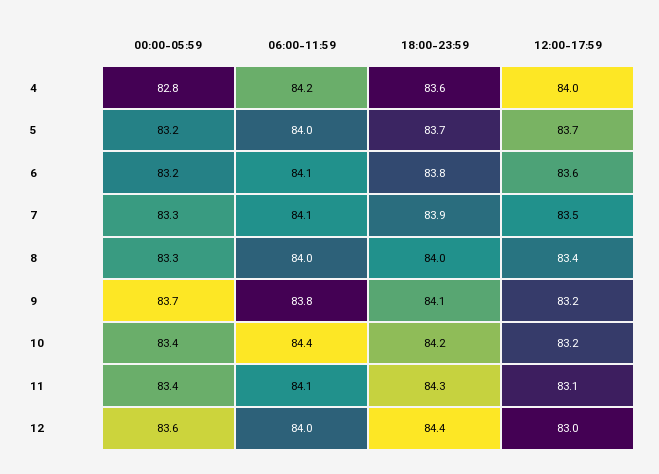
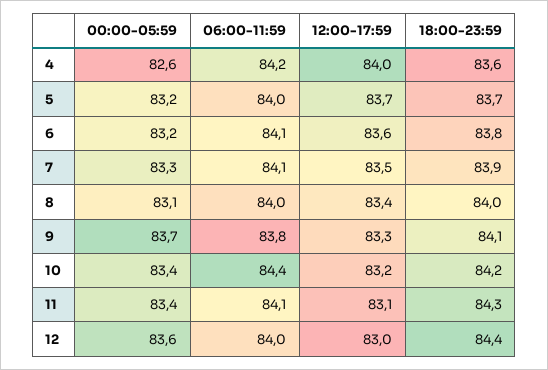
  {
    "00:00-05:59": {
-     "4": 82.8,
+     "4": 82.6,
      "5": 83.2,
      "6": 83.2,
      "7": 83.3,
-     "8": 83.3,
+     "8": 83.1,
      "9": 83.7,
      "10": 83.4,
      "11": 83.4,
      "12": 83.6
    },
    "06:00-11:59": {
      "4": 84.2,
      "5": 84,
      "6": 84.1,
      "7": 84.1,
      "8": 84,
      "9": 83.8,
      "10": 84.4,
      "11": 84.1,
      "12": 84
    },
    "18:00-23:59": {
      "4": 83.6,
      "5": 83.7,
      "6": 83.8,
      "7": 83.9,
      "8": 84,
      "9": 84.1,
      "10": 84.2,
      "11": 84.3,
      "12": 84.4
    },
    "12:00-17:59": {
      "4": 84,
      "5": 83.7,
      "6": 83.6,
      "7": 83.5,
      "8": 83.4,
-     "9": 83.2,
+     "9": 83.3,
      "10": 83.2,
      "11": 83.1,
      "12": 83
    }
  }

